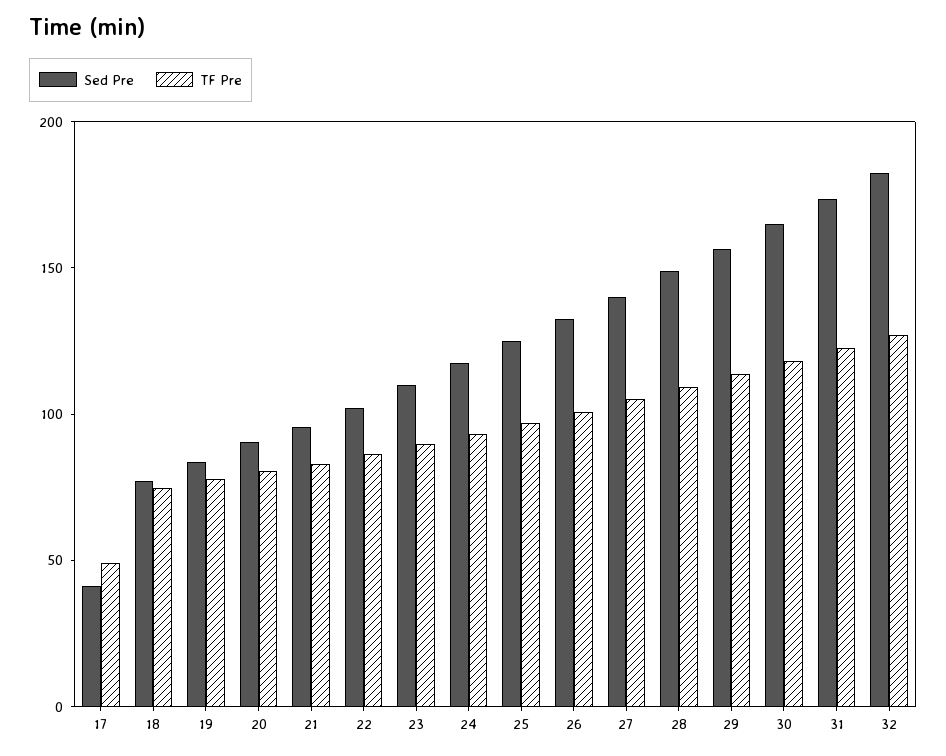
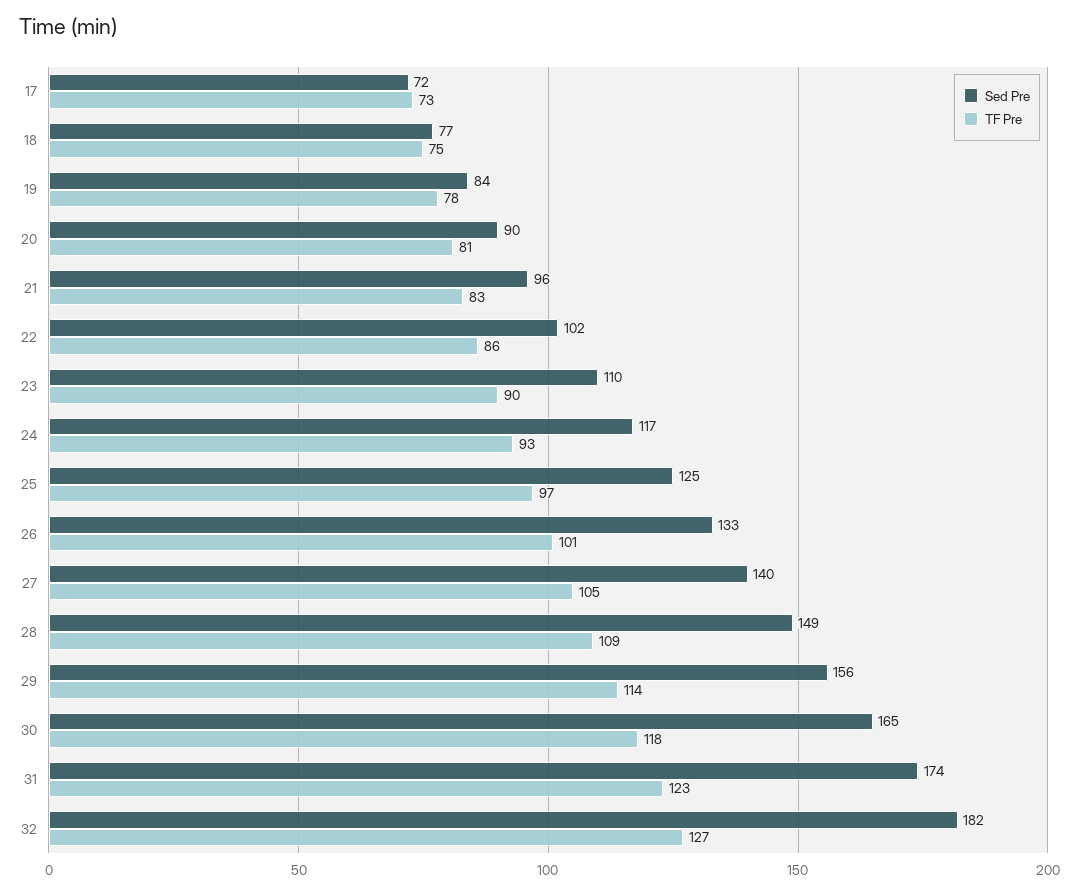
  {
    "Sed Pre": {
-     "17": 40,
+     "17": 72,
      "18": 77,
      "19": 84,
      "20": 90,
      "21": 96,
      "22": 102,
      "23": 110,
      "24": 117,
      "25": 125,
      "26": 133,
      "27": 140,
      "28": 149,
      "29": 156,
      "30": 165,
      "31": 174,
      "32": 182
    },
    "TF Pre": {
-     "17": 50,
+     "17": 73,
      "18": 75,
      "19": 78,
      "20": 81,
      "21": 83,
      "22": 86,
      "23": 90,
      "24": 93,
      "25": 97,
      "26": 101,
      "27": 105,
      "28": 109,
      "29": 114,
      "30": 118,
      "31": 123,
      "32": 127
    }
  }

